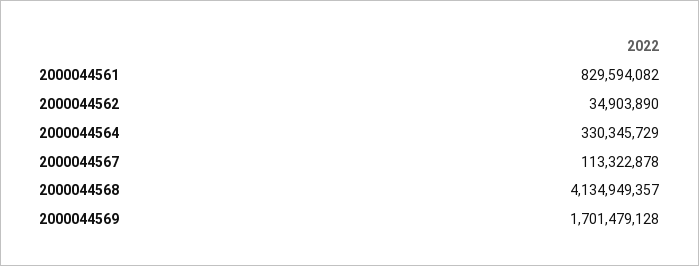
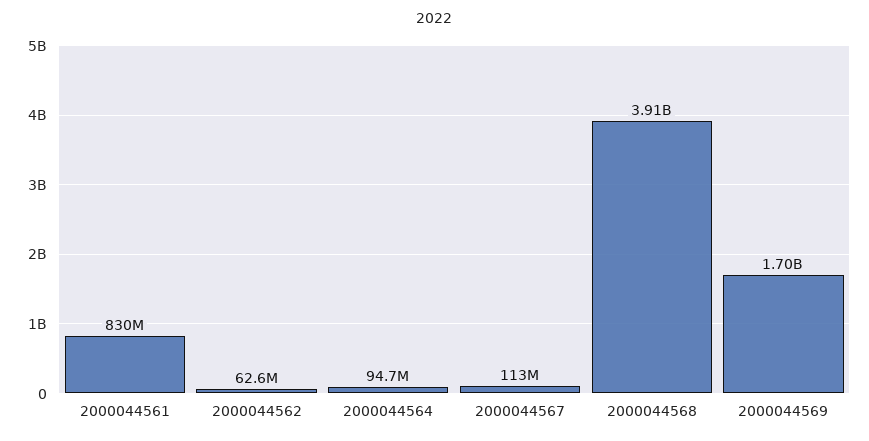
  {
    "2000044561": 829594082,
-   "2000044562": 34903890,
+   "2000044562": 62600000,
-   "2000044564": 330345729,
+   "2000044564": 94700000,
    "2000044567": 113322878,
-   "2000044568": 4134949357,
+   "2000044568": 3910000000,
    "2000044569": 1701479128
  }

